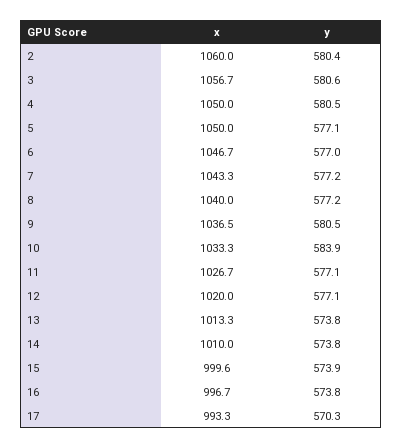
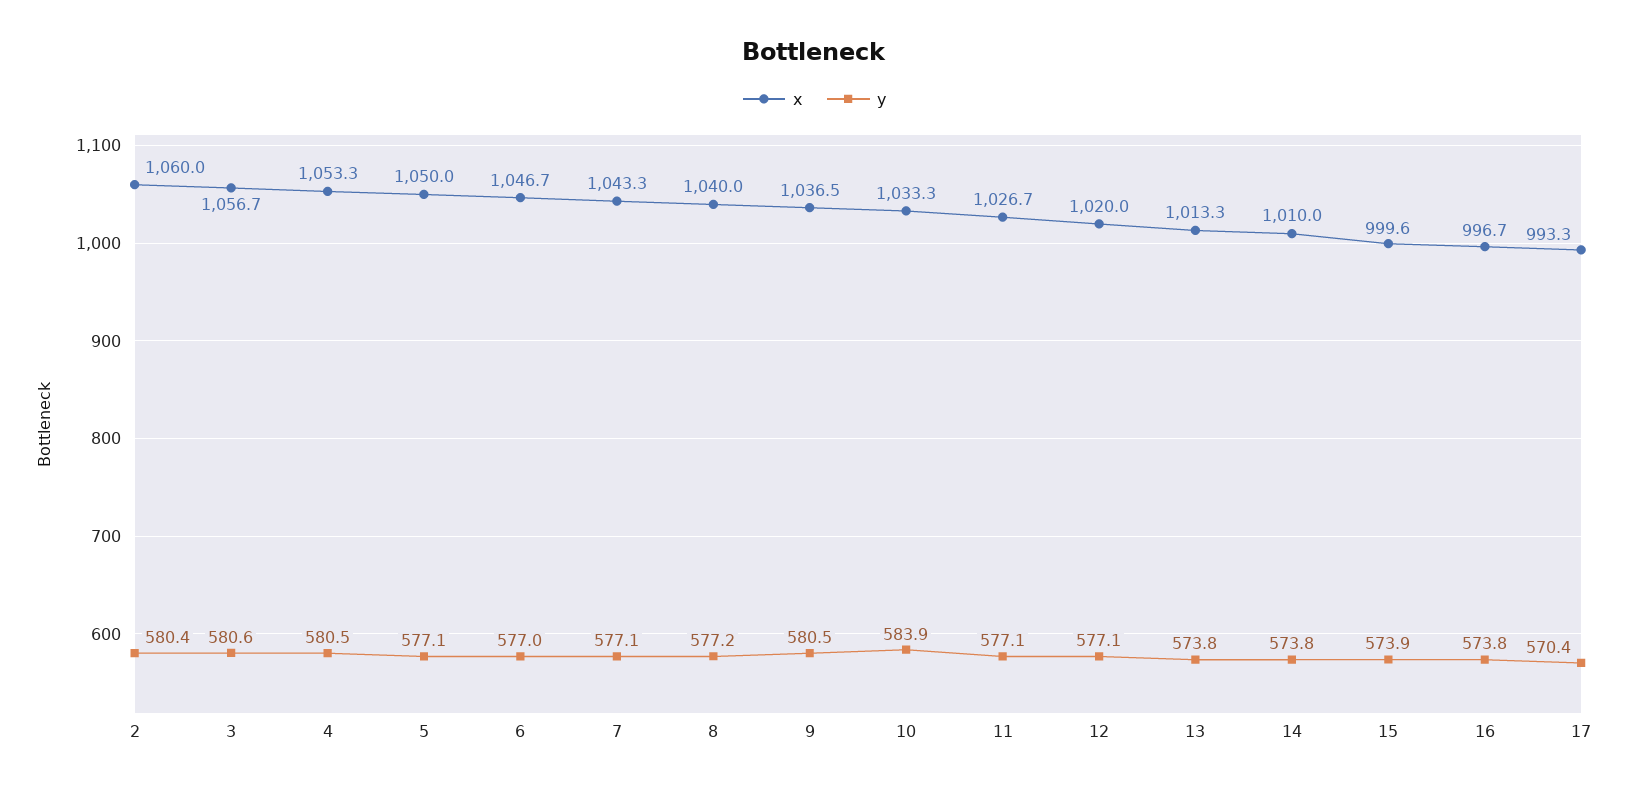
  {
    "x": {
      "2": 1060,
      "3": 1056.7,
-     "4": 1050,
+     "4": 1053.3,
      "5": 1050,
      "6": 1046.7,
      "7": 1043.3,
      "8": 1040,
      "9": 1036.5,
      "10": 1033.3,
      "11": 1026.7,
      "12": 1020,
      "13": 1013.3,
      "14": 1010,
      "15": 999.6,
      "16": 996.7,
      "17": 993.3
    },
    "y": {
      "2": 580.4,
      "3": 580.6,
      "4": 580.5,
      "5": 577.1,
      "6": 577,
-     "7": 577.2,
+     "7": 577.1,
      "8": 577.2,
      "9": 580.5,
      "10": 583.9,
      "11": 577.1,
      "12": 577.1,
      "13": 573.8,
      "14": 573.8,
      "15": 573.9,
      "16": 573.8,
-     "17": 570.3
+     "17": 570.4
    }
  }

